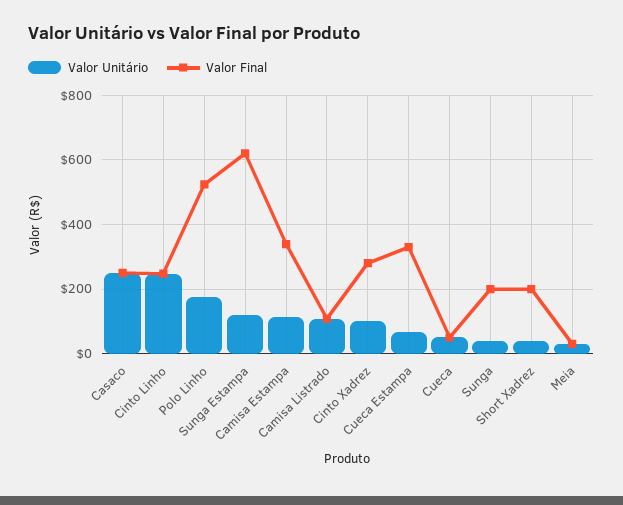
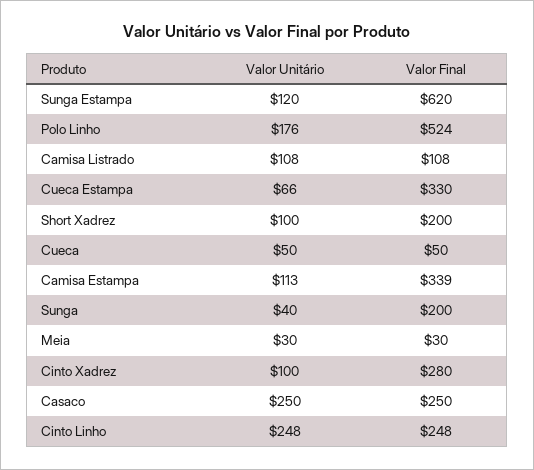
  {
    "Valor Unitário": {
      "Casaco": 250,
      "Cinto Linho": 248,
      "Polo Linho": 176,
      "Sunga Estampa": 120,
      "Camisa Estampa": 113,
      "Camisa Listrado": 108,
      "Cinto Xadrez": 100,
      "Cueca Estampa": 66,
      "Cueca": 50,
      "Sunga": 40,
-     "Short Xadrez": 40,
+     "Short Xadrez": 100,
      "Meia": 30
    },
    "Valor Final": {
      "Casaco": 250,
      "Cinto Linho": 248,
      "Polo Linho": 524,
      "Sunga Estampa": 620,
      "Camisa Estampa": 339,
      "Camisa Listrado": 108,
      "Cinto Xadrez": 280,
      "Cueca Estampa": 330,
      "Cueca": 50,
      "Sunga": 200,
      "Short Xadrez": 200,
      "Meia": 30
    }
  }

